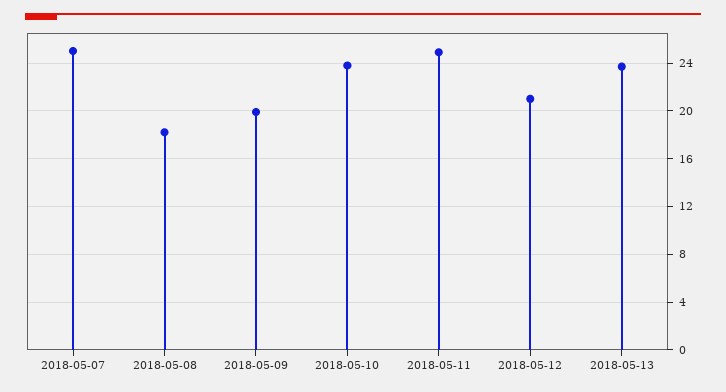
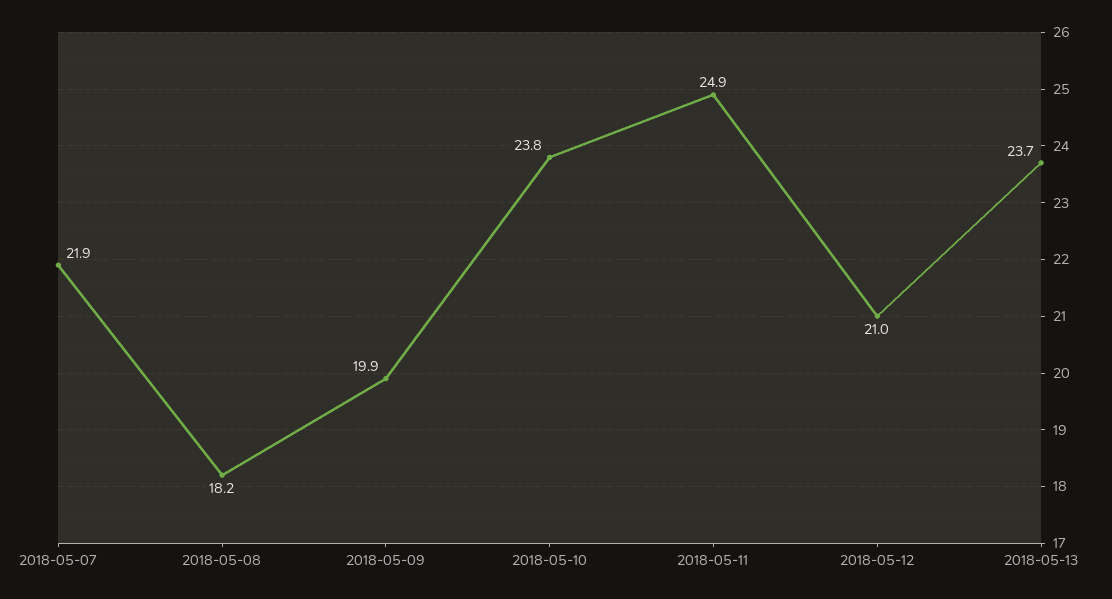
  {
-   "2018-05-07": 25,
+   "2018-05-07": 21.9,
    "2018-05-08": 18.2,
    "2018-05-09": 19.9,
    "2018-05-10": 23.8,
    "2018-05-11": 24.9,
    "2018-05-12": 21,
    "2018-05-13": 23.7
  }

